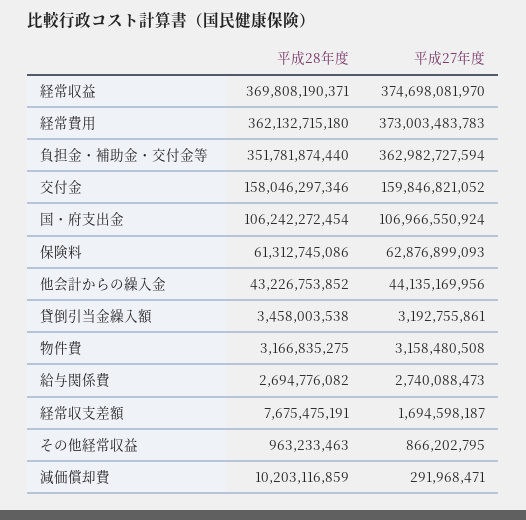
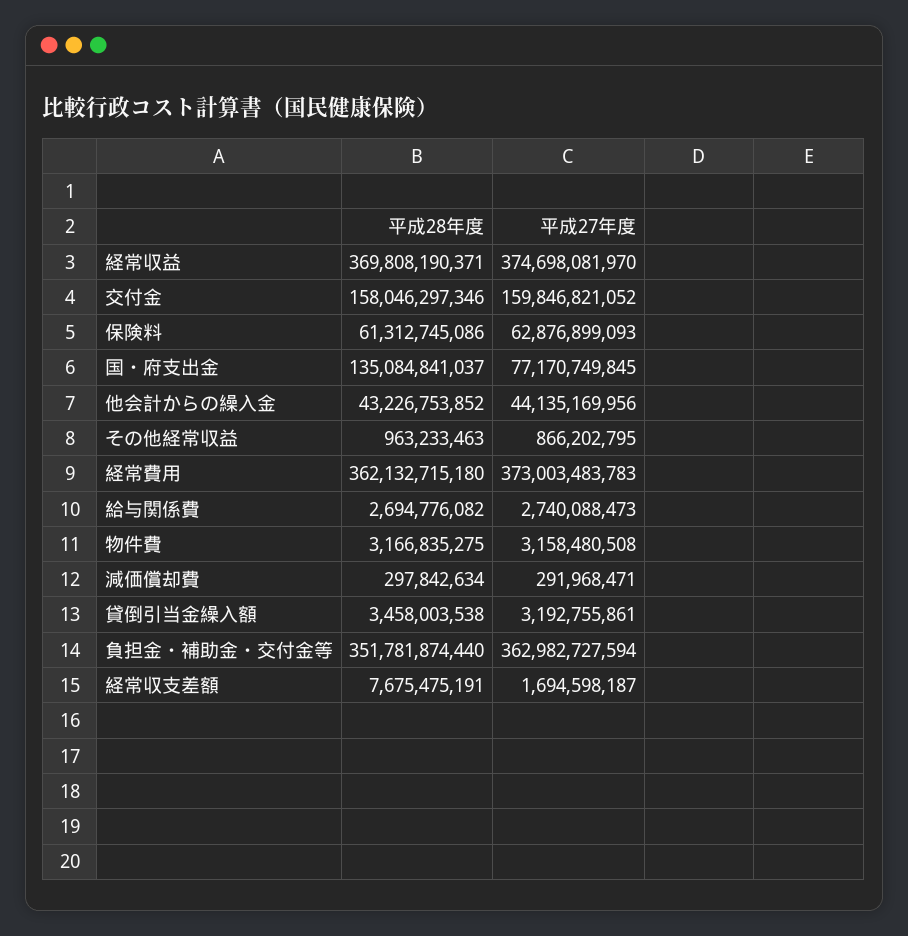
  {
    "平成28年度": {
      "経常収益": 369808190371,
      "経常費用": 362132715180,
      "負担金・補助金・交付金等": 351781874440,
      "交付金": 158046297346,
-     "国・府支出金": 106242272454,
+     "国・府支出金": 135084841037,
      "保険料": 61312745086,
      "他会計からの繰入金": 43226753852,
      "貸倒引当金繰入額": 3458003538,
      "物件費": 3166835275,
      "給与関係費": 2694776082,
      "経常収支差額": 7675475191,
      "その他経常収益": 963233463,
-     "減価償却費": 10203116859
+     "減価償却費": 297842634
    },
    "平成27年度": {
      "経常収益": 374698081970,
      "経常費用": 373003483783,
      "負担金・補助金・交付金等": 362982727594,
      "交付金": 159846821052,
-     "国・府支出金": 106966550924,
+     "国・府支出金": 77170749845,
      "保険料": 62876899093,
      "他会計からの繰入金": 44135169956,
      "貸倒引当金繰入額": 3192755861,
      "物件費": 3158480508,
      "給与関係費": 2740088473,
      "経常収支差額": 1694598187,
      "その他経常収益": 866202795,
      "減価償却費": 291968471
    }
  }

